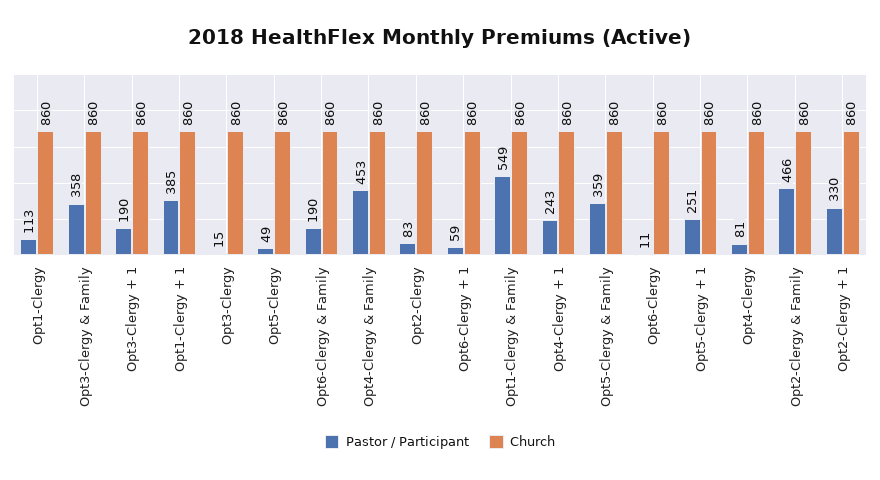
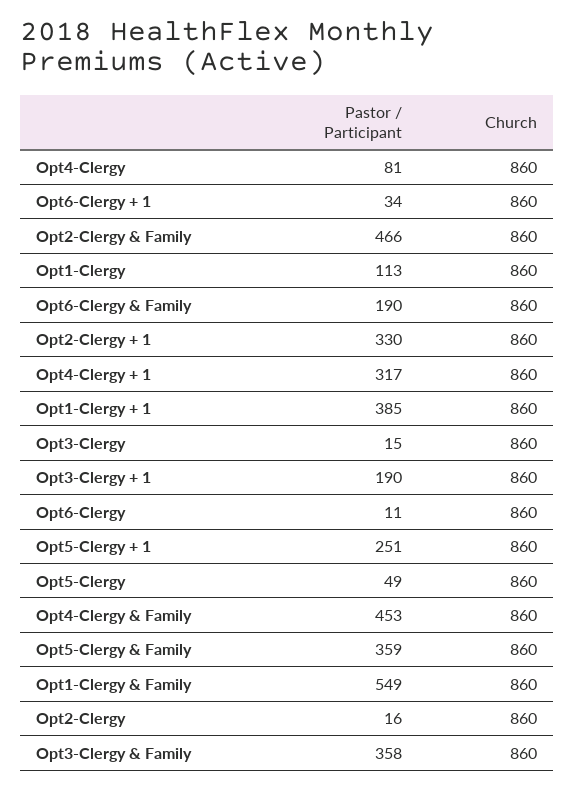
  {
    "Pastor / Participant": {
      "Opt1-Clergy": 113,
      "Opt3-Clergy & Family": 358,
      "Opt3-Clergy + 1": 190,
      "Opt1-Clergy + 1": 385,
      "Opt3-Clergy": 15,
      "Opt5-Clergy": 49,
      "Opt6-Clergy & Family": 190,
      "Opt4-Clergy & Family": 453,
-     "Opt2-Clergy": 83,
+     "Opt2-Clergy": 16,
-     "Opt6-Clergy + 1": 59,
+     "Opt6-Clergy + 1": 34,
      "Opt1-Clergy & Family": 549,
-     "Opt4-Clergy + 1": 243,
+     "Opt4-Clergy + 1": 317,
      "Opt5-Clergy & Family": 359,
      "Opt6-Clergy": 11,
      "Opt5-Clergy + 1": 251,
      "Opt4-Clergy": 81,
      "Opt2-Clergy & Family": 466,
      "Opt2-Clergy + 1": 330
    },
    "Church": {
      "Opt1-Clergy": 860,
      "Opt3-Clergy & Family": 860,
      "Opt3-Clergy + 1": 860,
      "Opt1-Clergy + 1": 860,
      "Opt3-Clergy": 860,
      "Opt5-Clergy": 860,
      "Opt6-Clergy & Family": 860,
      "Opt4-Clergy & Family": 860,
      "Opt2-Clergy": 860,
      "Opt6-Clergy + 1": 860,
      "Opt1-Clergy & Family": 860,
      "Opt4-Clergy + 1": 860,
      "Opt5-Clergy & Family": 860,
      "Opt6-Clergy": 860,
      "Opt5-Clergy + 1": 860,
      "Opt4-Clergy": 860,
      "Opt2-Clergy & Family": 860,
      "Opt2-Clergy + 1": 860
    }
  }

